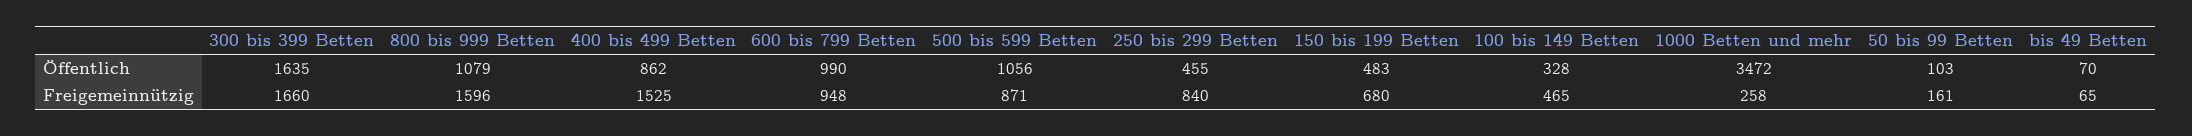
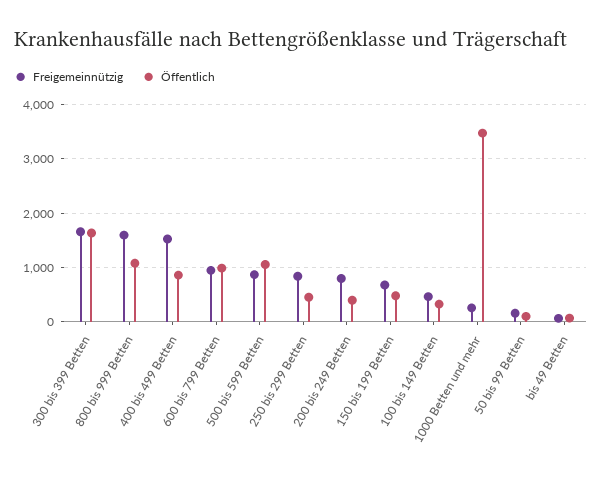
  {
    "Öffentlich": {
      "300 bis 399 Betten": 1635,
      "800 bis 999 Betten": 1079,
      "400 bis 499 Betten": 862,
      "600 bis 799 Betten": 990,
      "500 bis 599 Betten": 1056,
      "250 bis 299 Betten": 455,
      "150 bis 199 Betten": 483,
      "100 bis 149 Betten": 328,
      "1000 Betten und mehr": 3472,
      "50 bis 99 Betten": 103,
-     "bis 49 Betten": 70
+     "bis 49 Betten": 70,
+     "200 bis 249 Betten": 400
    },
    "Freigemeinnützig": {
      "300 bis 399 Betten": 1660,
      "800 bis 999 Betten": 1596,
      "400 bis 499 Betten": 1525,
      "600 bis 799 Betten": 948,
      "500 bis 599 Betten": 871,
      "250 bis 299 Betten": 840,
      "150 bis 199 Betten": 680,
      "100 bis 149 Betten": 465,
      "1000 Betten und mehr": 258,
      "50 bis 99 Betten": 161,
-     "bis 49 Betten": 65
+     "bis 49 Betten": 65,
+     "200 bis 249 Betten": 800
    }
  }

